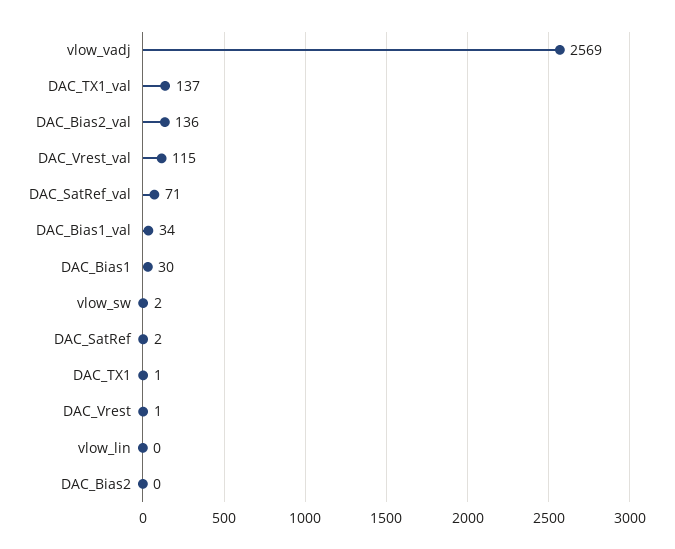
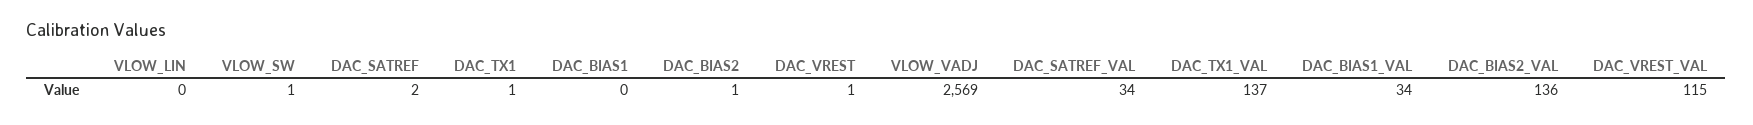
  {
    "vlow_vadj": 2569,
    "DAC_TX1_val": 137,
    "DAC_Bias2_val": 136,
    "DAC_Vrest_val": 115,
-   "DAC_SatRef_val": 71,
+   "DAC_SatRef_val": 34,
    "DAC_Bias1_val": 34,
-   "DAC_Bias1": 30,
+   "DAC_Bias1": 0,
-   "vlow_sw": 2,
+   "vlow_sw": 1,
    "DAC_SatRef": 2,
    "DAC_TX1": 1,
    "DAC_Vrest": 1,
    "vlow_lin": 0,
-   "DAC_Bias2": 0
+   "DAC_Bias2": 1
  }

